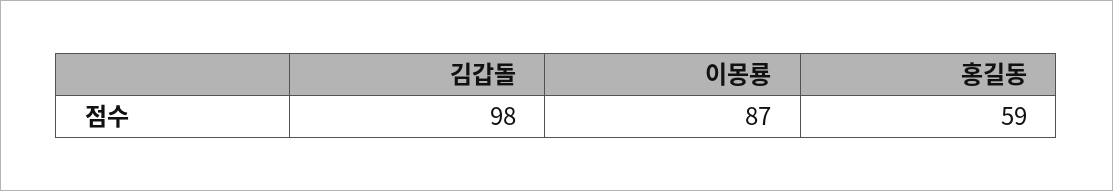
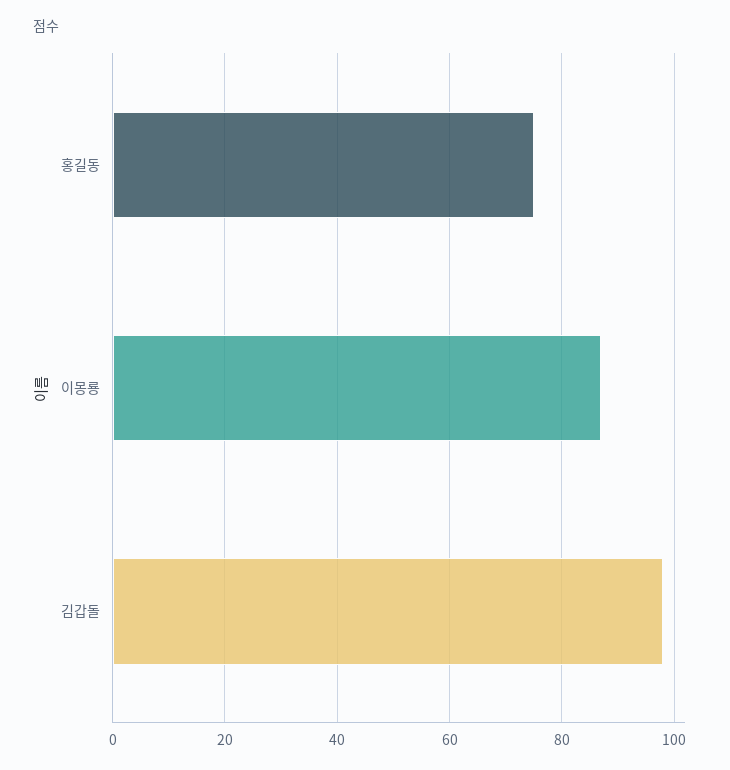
  {
    "김갑돌": 98,
    "이몽룡": 87,
-   "홍길동": 59
+   "홍길동": 75
  }

